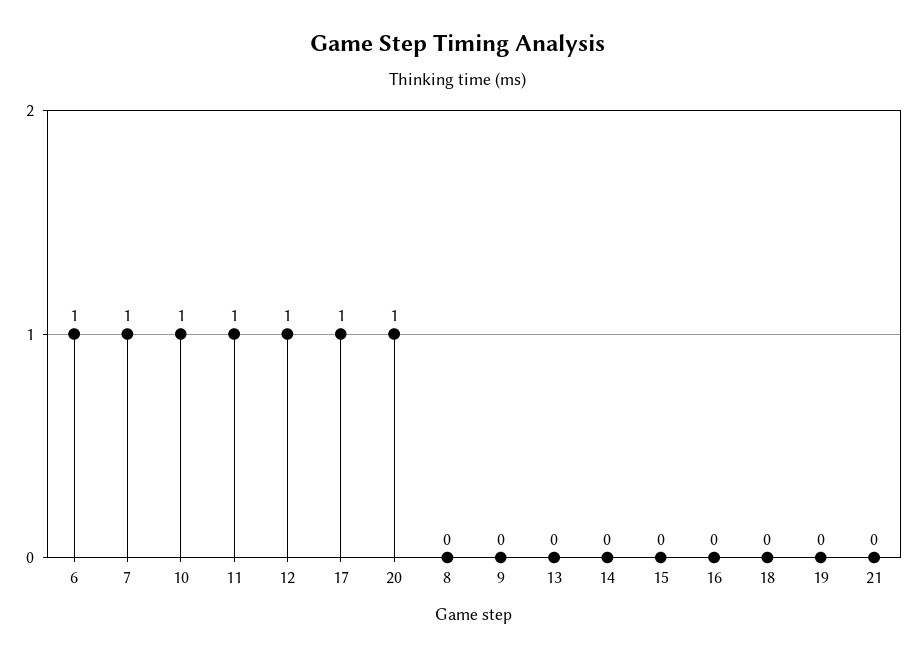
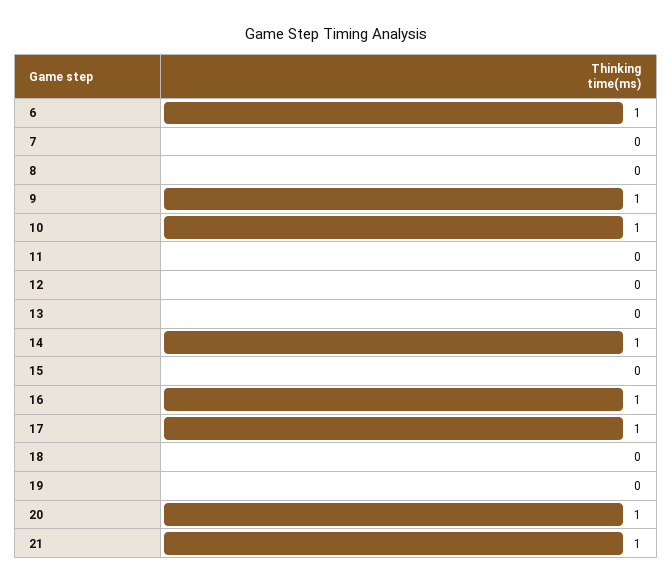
  {
    "6": 1,
-   "7": 1,
+   "7": 0,
    "10": 1,
-   "11": 1,
+   "11": 0,
-   "12": 1,
+   "12": 0,
    "17": 1,
    "20": 1,
    "8": 0,
-   "9": 0,
+   "9": 1,
    "13": 0,
-   "14": 0,
+   "14": 1,
    "15": 0,
-   "16": 0,
+   "16": 1,
    "18": 0,
    "19": 0,
-   "21": 0
+   "21": 1
  }

